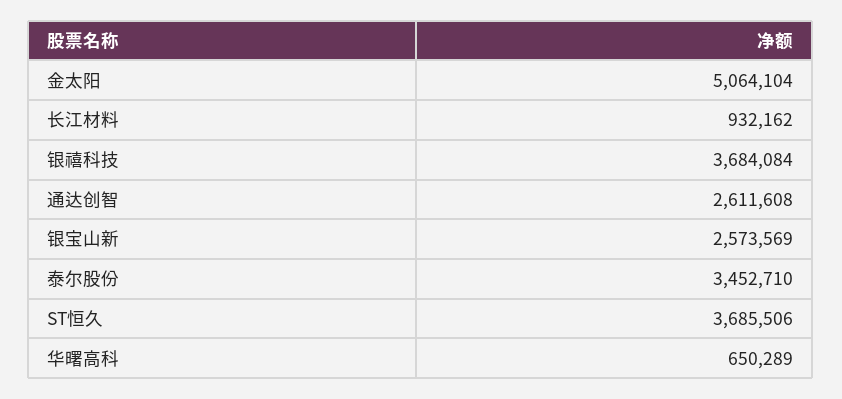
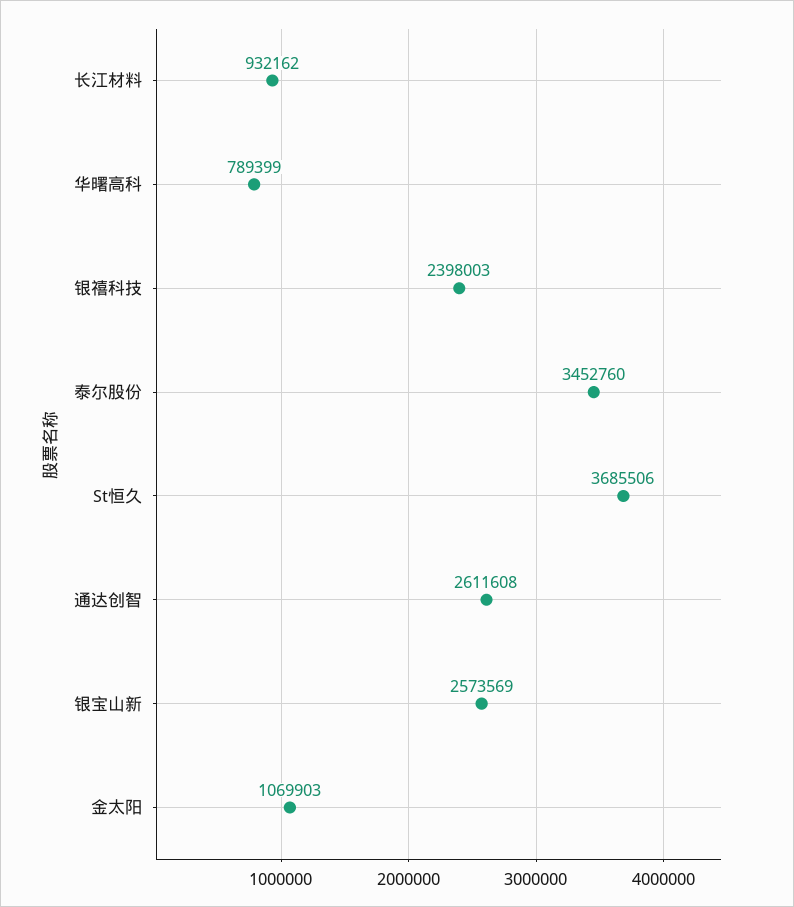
  {
-   "金太阳": 5064104,
+   "金太阳": 1069903,
    "长江材料": 932162,
-   "银禧科技": 3684084,
+   "银禧科技": 2398003,
    "通达创智": 2611608,
    "银宝山新": 2573569,
-   "泰尔股份": 3452710,
+   "泰尔股份": 3452760,
    "ST恒久": 3685506,
-   "华曙高科": 650289
+   "华曙高科": 789399
  }

